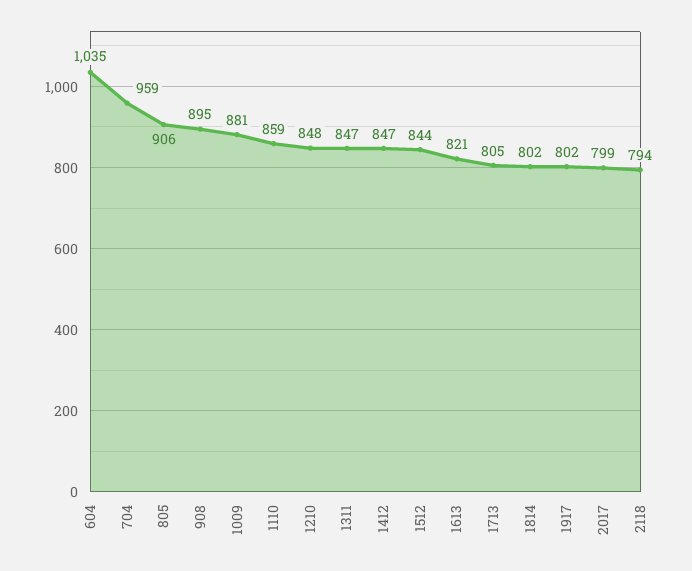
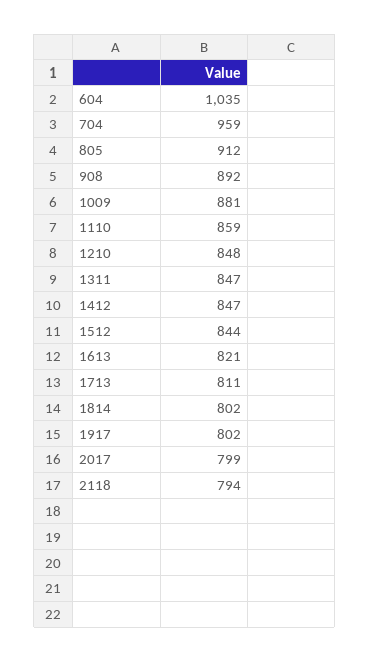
  {
    "604": 1035,
    "704": 959,
-   "805": 906,
+   "805": 912,
-   "908": 895,
+   "908": 892,
    "1009": 881,
    "1110": 859,
    "1210": 848,
    "1311": 847,
    "1412": 847,
    "1512": 844,
    "1613": 821,
-   "1713": 805,
+   "1713": 811,
    "1814": 802,
    "1917": 802,
    "2017": 799,
    "2118": 794
  }

